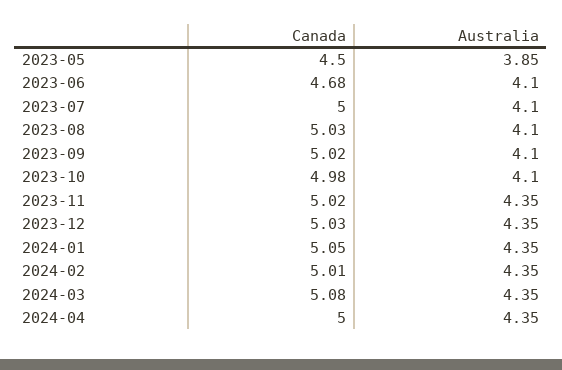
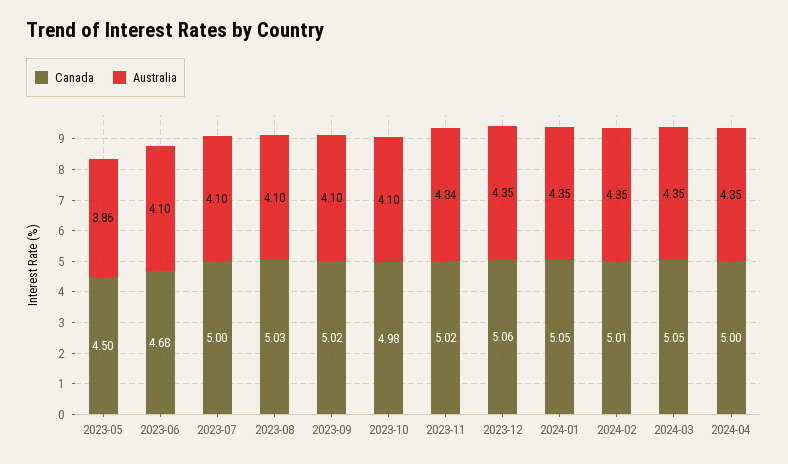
  {
    "Canada": {
      "2023-05": 4.5,
      "2023-06": 4.68,
      "2023-07": 5,
      "2023-08": 5.03,
      "2023-09": 5.02,
      "2023-10": 4.98,
      "2023-11": 5.02,
-     "2023-12": 5.03,
+     "2023-12": 5.06,
      "2024-01": 5.05,
      "2024-02": 5.01,
-     "2024-03": 5.08,
+     "2024-03": 5.05,
      "2024-04": 5
    },
    "Australia": {
-     "2023-05": 3.85,
+     "2023-05": 3.86,
      "2023-06": 4.1,
      "2023-07": 4.1,
      "2023-08": 4.1,
      "2023-09": 4.1,
      "2023-10": 4.1,
-     "2023-11": 4.35,
+     "2023-11": 4.34,
      "2023-12": 4.35,
      "2024-01": 4.35,
      "2024-02": 4.35,
      "2024-03": 4.35,
      "2024-04": 4.35
    }
  }

